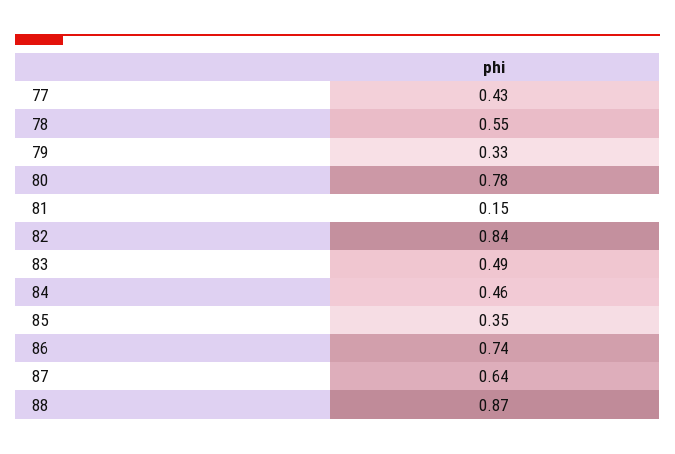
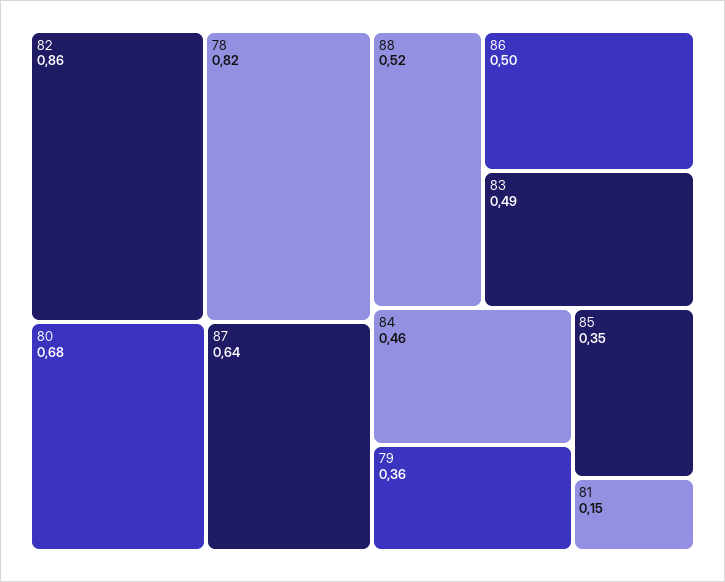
  {
-   "77": 0.43,
-   "78": 0.55,
+   "78": 0.82,
-   "79": 0.33,
+   "79": 0.36,
-   "80": 0.78,
+   "80": 0.68,
    "81": 0.15,
-   "82": 0.84,
+   "82": 0.86,
    "83": 0.49,
    "84": 0.46,
    "85": 0.35,
-   "86": 0.74,
+   "86": 0.5,
    "87": 0.64,
-   "88": 0.87
+   "88": 0.52
  }

